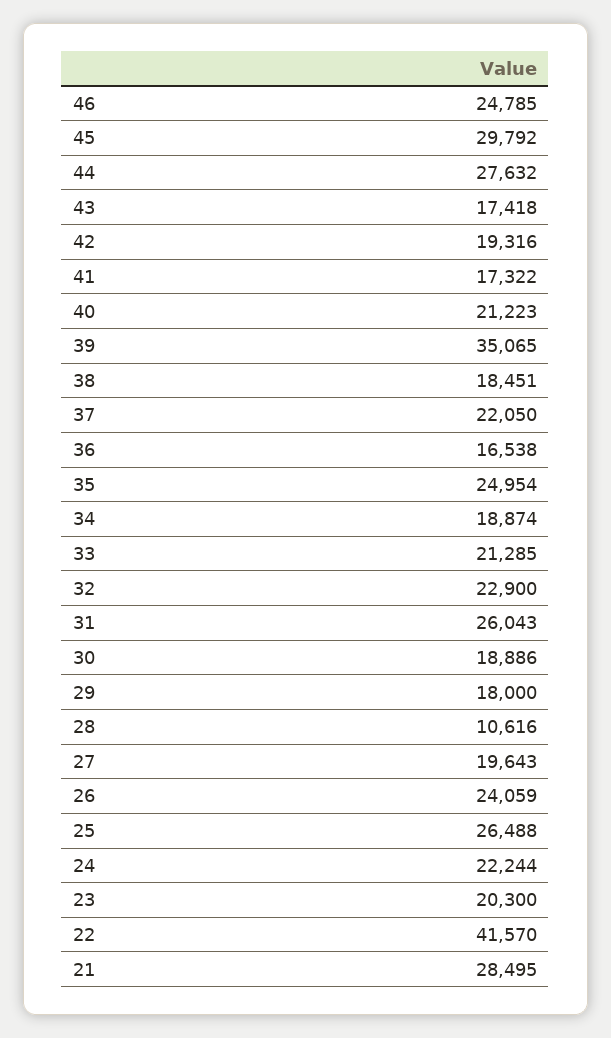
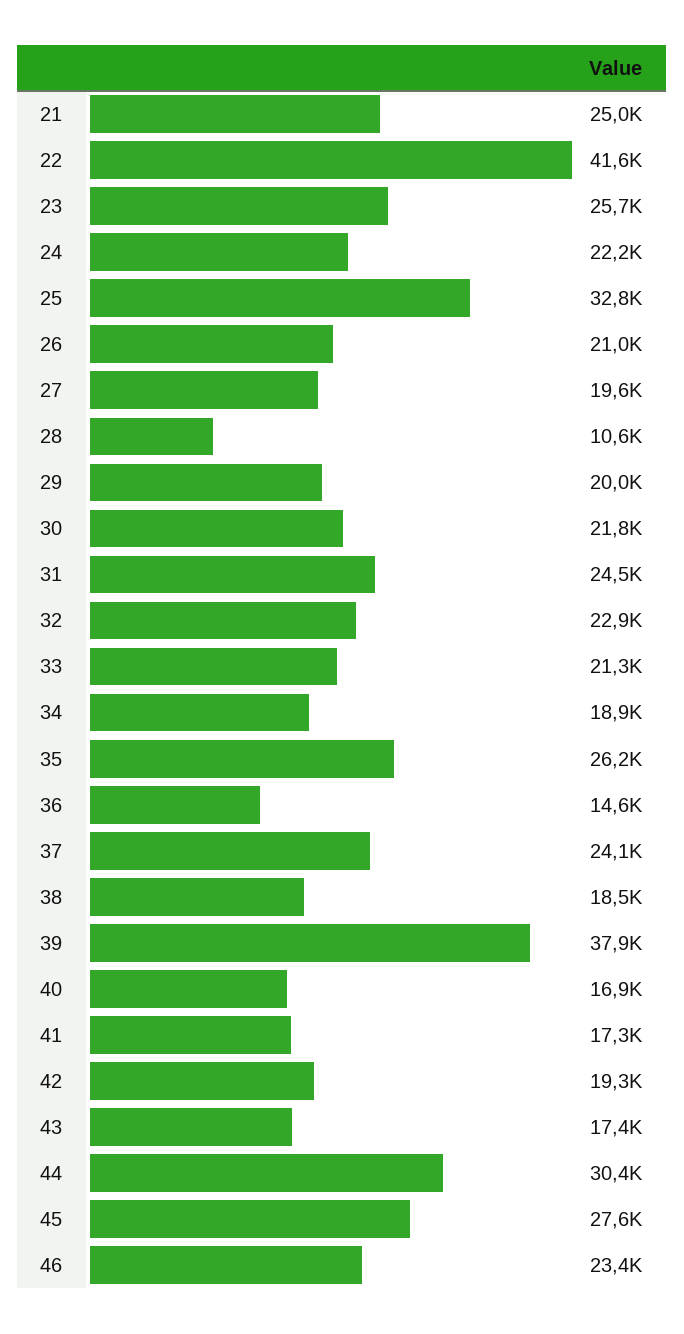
  {
-   "46": 24785,
+   "46": 23400,
-   "45": 29792,
+   "45": 27600,
-   "44": 27632,
+   "44": 30400,
    "43": 17418,
    "42": 19316,
    "41": 17322,
-   "40": 21223,
+   "40": 16900,
-   "39": 35065,
+   "39": 37900,
    "38": 18451,
-   "37": 22050,
+   "37": 24100,
-   "36": 16538,
+   "36": 14600,
-   "35": 24954,
+   "35": 26200,
    "34": 18874,
    "33": 21285,
    "32": 22900,
-   "31": 26043,
+   "31": 24500,
-   "30": 18886,
+   "30": 21800,
-   "29": 18000,
+   "29": 20000,
    "28": 10616,
    "27": 19643,
-   "26": 24059,
+   "26": 21000,
-   "25": 26488,
+   "25": 32800,
    "24": 22244,
-   "23": 20300,
+   "23": 25700,
    "22": 41570,
-   "21": 28495
+   "21": 25000
  }

